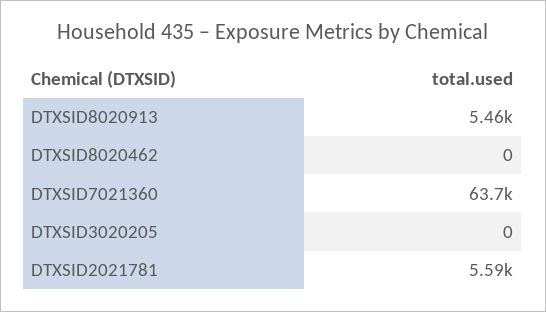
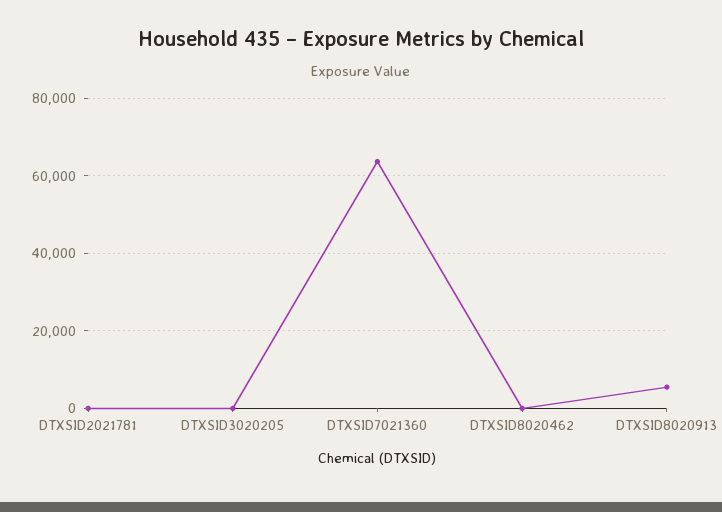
  {
    "DTXSID8020913": 5460,
    "DTXSID8020462": 0,
    "DTXSID7021360": 63700,
    "DTXSID3020205": 0,
-   "DTXSID2021781": 5590
+   "DTXSID2021781": 0
  }

